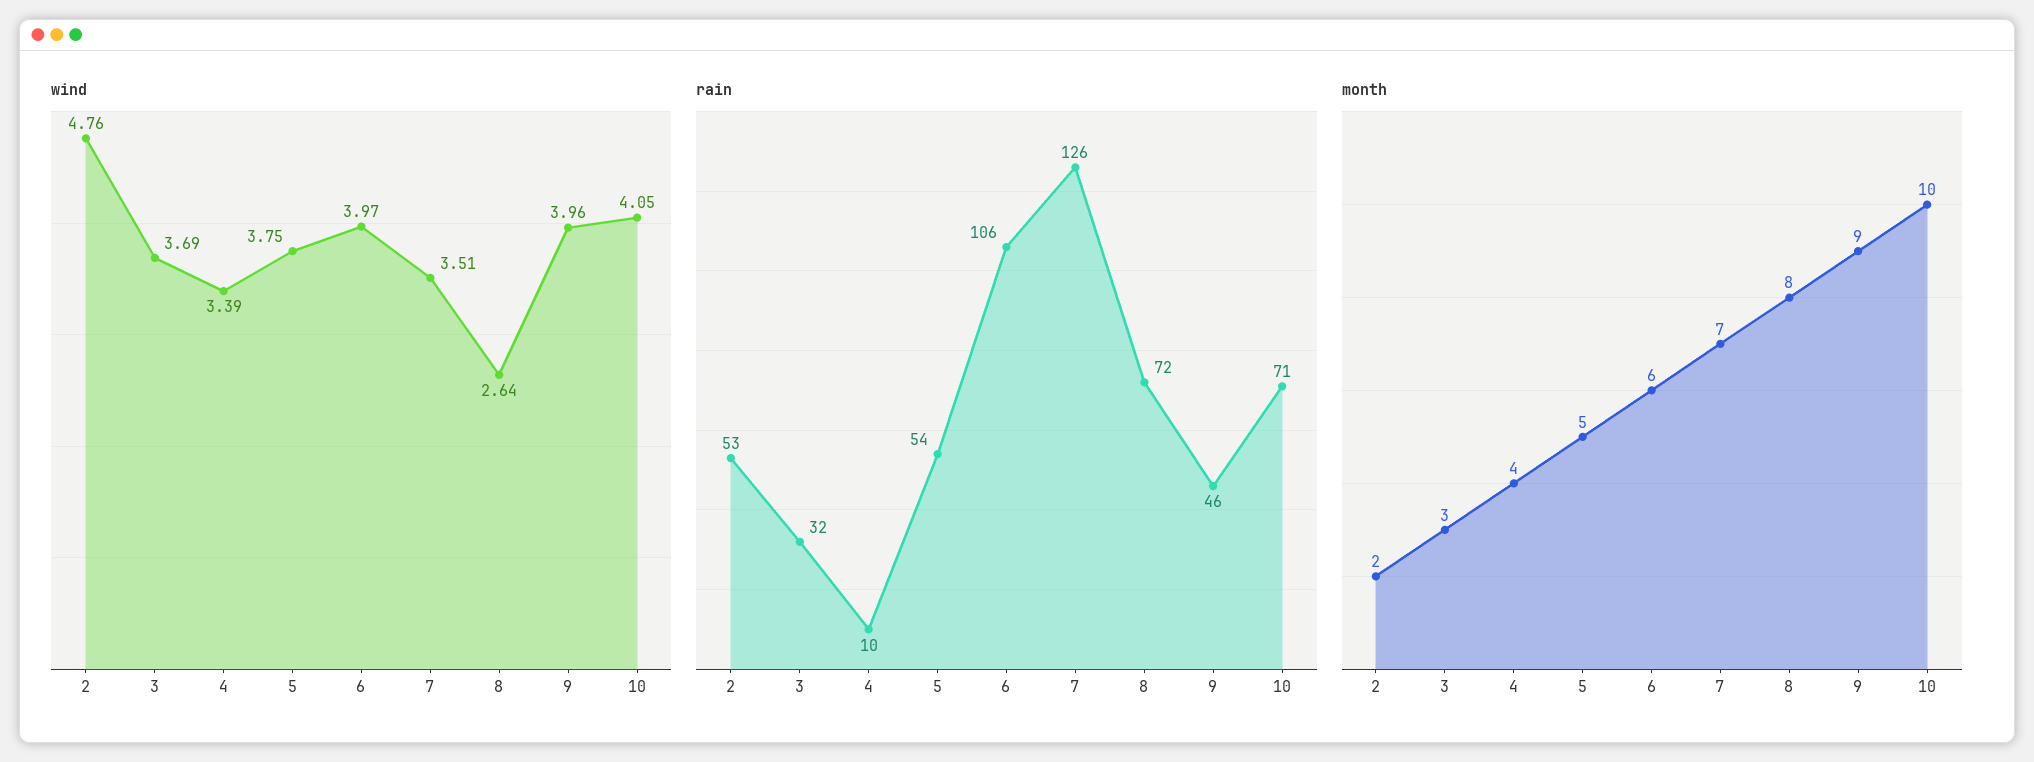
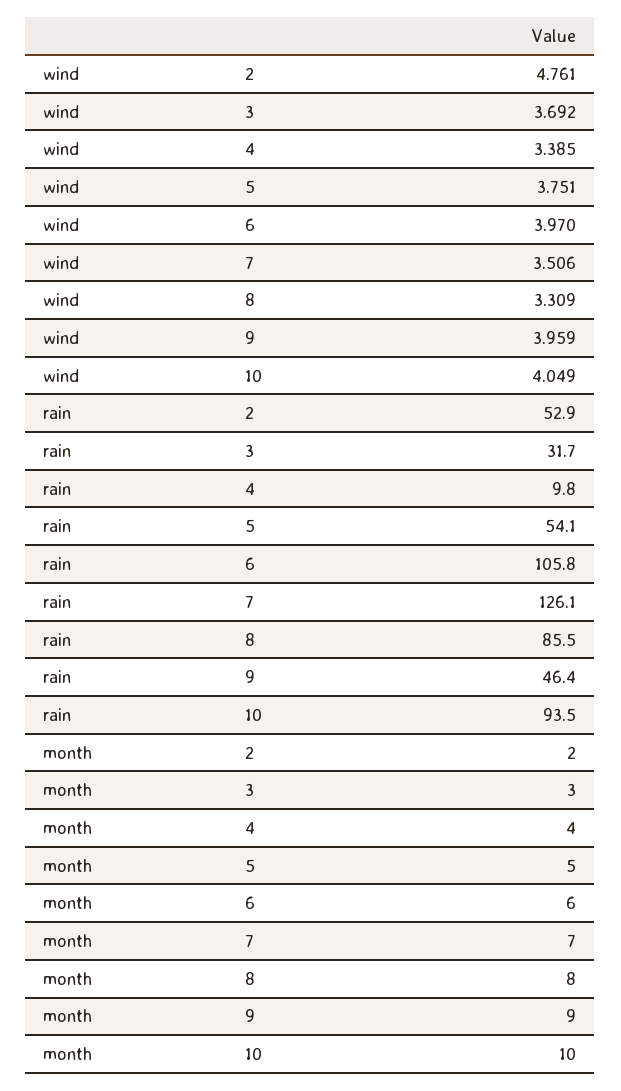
  {
    "wind": {
      "2": 4.761,
      "3": 3.692,
      "4": 3.385,
      "5": 3.751,
      "6": 3.97,
      "7": 3.506,
-     "8": 2.64,
+     "8": 3.309,
      "9": 3.959,
      "10": 4.049
    },
    "rain": {
      "2": 52.9,
      "3": 31.7,
      "4": 9.8,
      "5": 54.1,
      "6": 105.8,
      "7": 126.1,
-     "8": 72,
+     "8": 85.5,
      "9": 46.4,
-     "10": 71
+     "10": 93.5
    },
    "month": {
      "2": 2,
      "3": 3,
      "4": 4,
      "5": 5,
      "6": 6,
      "7": 7,
      "8": 8,
      "9": 9,
      "10": 10
    }
  }

